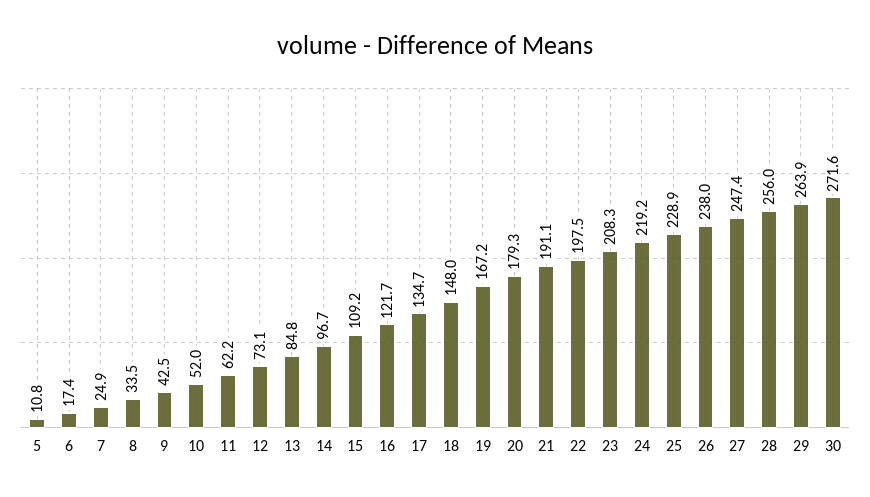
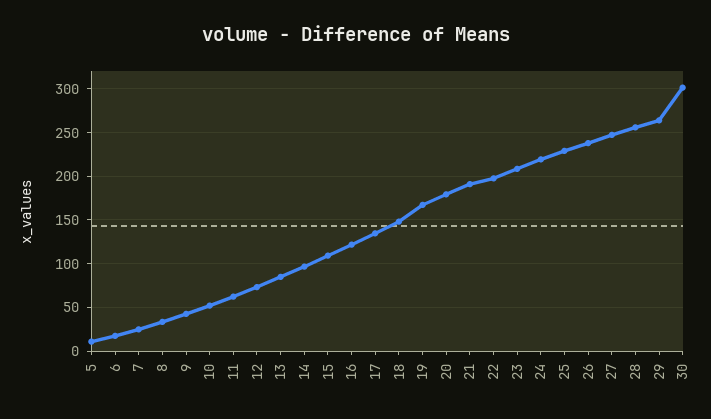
  {
    "5": 10.8,
    "6": 17.4,
    "7": 24.9,
    "8": 33.5,
    "9": 42.5,
    "10": 52,
    "11": 62.2,
    "12": 73.1,
    "13": 84.8,
    "14": 96.7,
    "15": 109.2,
    "16": 121.7,
    "17": 134.7,
    "18": 148,
    "19": 167.2,
    "20": 179.3,
    "21": 191.1,
    "22": 197.5,
    "23": 208.3,
    "24": 219.2,
    "25": 228.9,
    "26": 238,
    "27": 247.4,
    "28": 256,
    "29": 263.9,
-   "30": 271.6
+   "30": 300
  }

